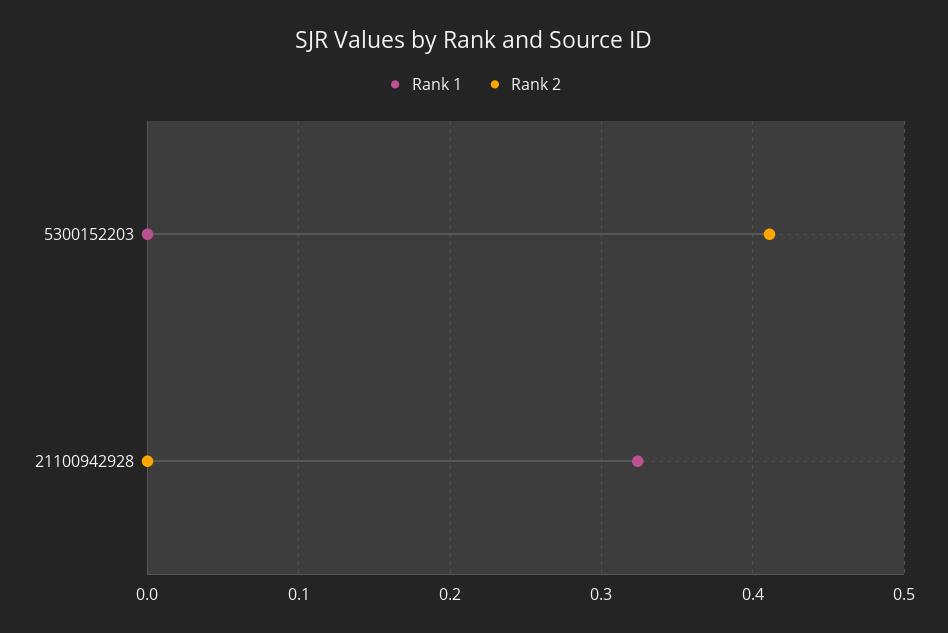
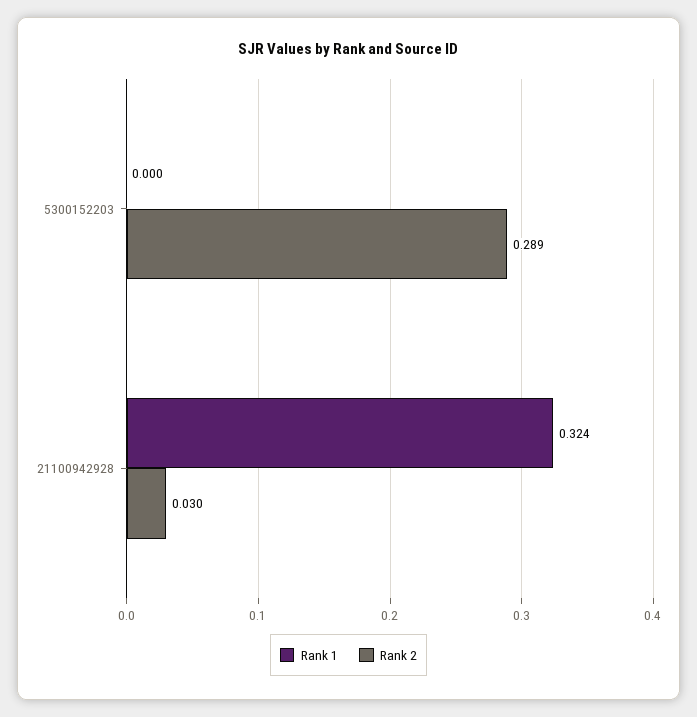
  {
    "Rank 1": {
      "5300152203": 0,
      "21100942928": 0.324
    },
    "Rank 2": {
-     "5300152203": 0.41,
+     "5300152203": 0.289,
-     "21100942928": 0
+     "21100942928": 0.03
    }
  }

